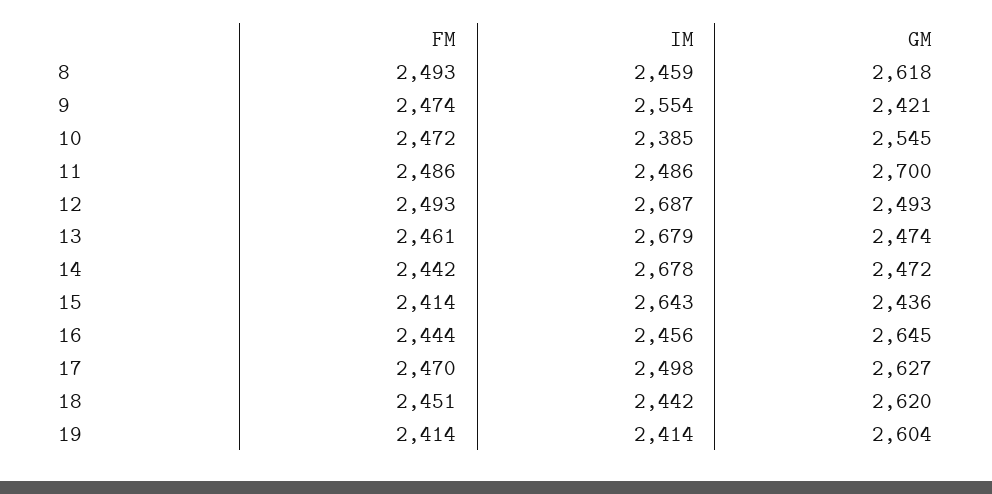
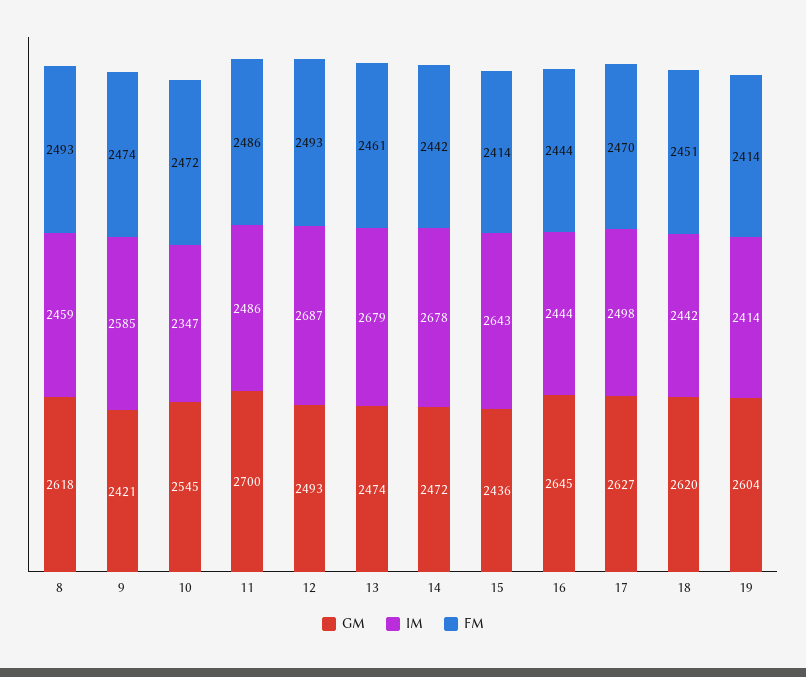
  {
    "FM": {
      "8": 2493,
      "9": 2474,
      "10": 2472,
      "11": 2486,
      "12": 2493,
      "13": 2461,
      "14": 2442,
      "15": 2414,
      "16": 2444,
      "17": 2470,
      "18": 2451,
      "19": 2414
    },
    "IM": {
      "8": 2459,
-     "9": 2554,
+     "9": 2585,
-     "10": 2385,
+     "10": 2347,
      "11": 2486,
      "12": 2687,
      "13": 2679,
      "14": 2678,
      "15": 2643,
-     "16": 2456,
+     "16": 2444,
      "17": 2498,
      "18": 2442,
      "19": 2414
    },
    "GM": {
      "8": 2618,
      "9": 2421,
      "10": 2545,
      "11": 2700,
      "12": 2493,
      "13": 2474,
      "14": 2472,
      "15": 2436,
      "16": 2645,
      "17": 2627,
      "18": 2620,
      "19": 2604
    }
  }

